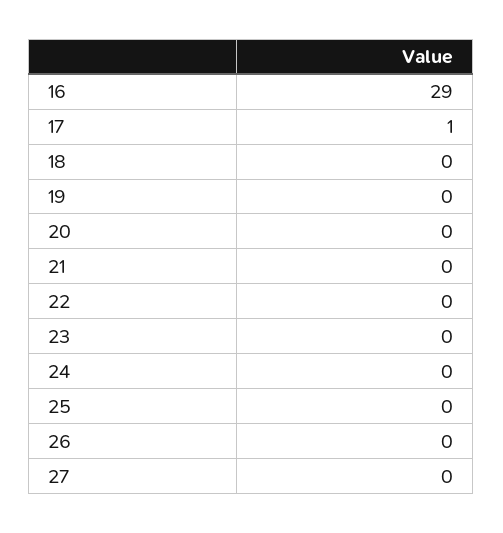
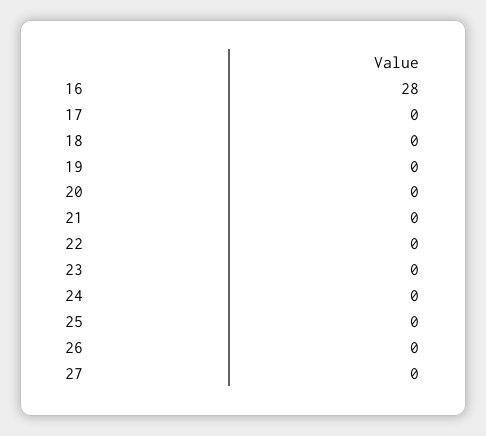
  {
-   "16": 29,
+   "16": 28,
-   "17": 1,
+   "17": 0,
    "18": 0,
    "19": 0,
    "20": 0,
    "21": 0,
    "22": 0,
    "23": 0,
    "24": 0,
    "25": 0,
    "26": 0,
    "27": 0
  }

